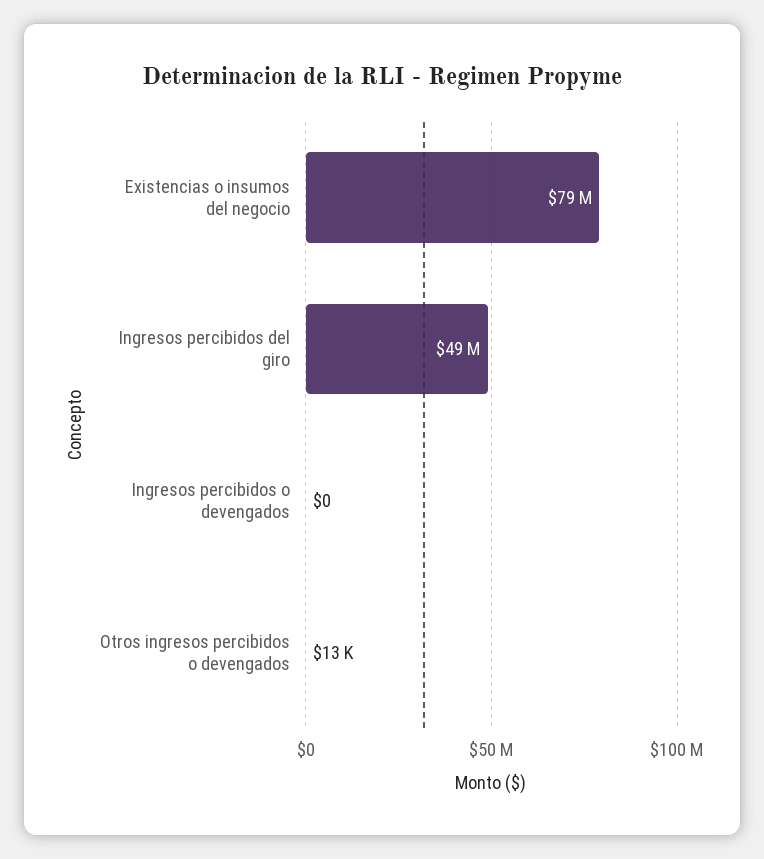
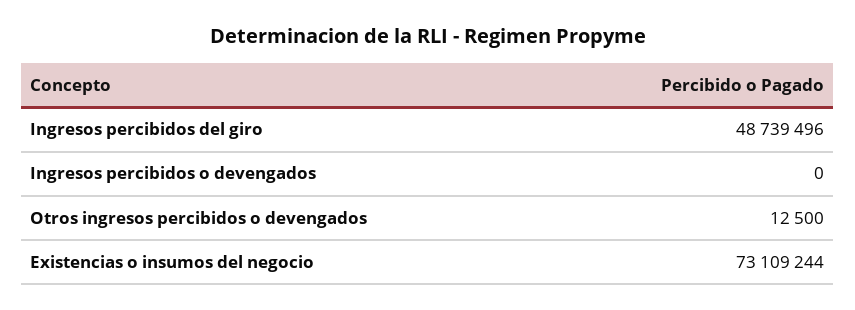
  {
-   "Existencias o insumos del negocio": 79000000,
+   "Existencias o insumos del negocio": 73109244,
    "Ingresos percibidos del giro": 48739496,
    "Ingresos percibidos o devengados": 0,
    "Otros ingresos percibidos o devengados": 12500
  }

